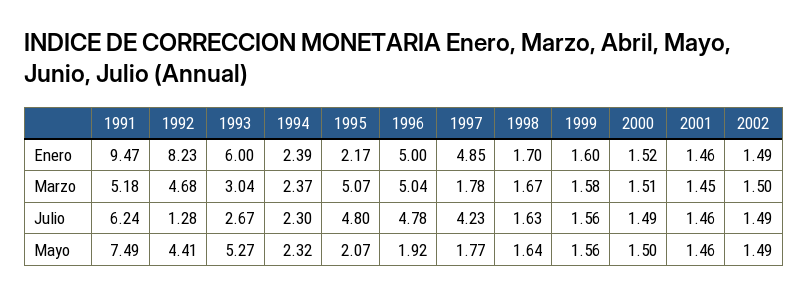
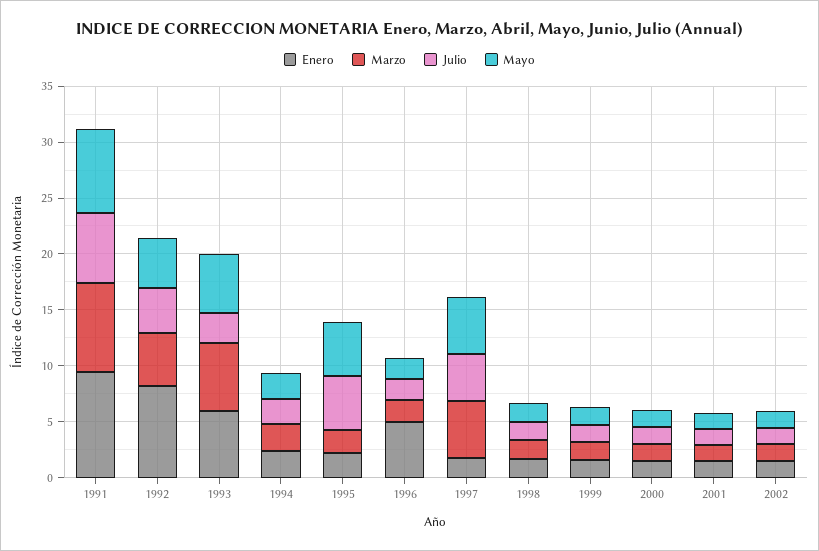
  {
    "Enero": {
      "1991": 9.47,
      "1992": 8.23,
      "1993": 6,
      "1994": 2.39,
      "1995": 2.17,
      "1996": 5,
-     "1997": 4.85,
+     "1997": 2,
      "1998": 1.7,
      "1999": 1.6,
      "2000": 1.52,
      "2001": 1.46,
      "2002": 1.49
    },
    "Marzo": {
-     "1991": 5.18,
+     "1991": 8,
      "1992": 4.68,
-     "1993": 3.04,
+     "1993": 6,
      "1994": 2.37,
-     "1995": 5.07,
+     "1995": 2,
-     "1996": 5.04,
+     "1996": 2,
-     "1997": 1.78,
+     "1997": 5,
      "1998": 1.67,
      "1999": 1.58,
      "2000": 1.51,
      "2001": 1.45,
      "2002": 1.5
    },
    "Julio": {
      "1991": 6.24,
-     "1992": 1.28,
+     "1992": 4,
      "1993": 2.67,
      "1994": 2.3,
      "1995": 4.8,
-     "1996": 4.78,
+     "1996": 2,
      "1997": 4.23,
      "1998": 1.63,
      "1999": 1.56,
      "2000": 1.49,
      "2001": 1.46,
      "2002": 1.49
    },
    "Mayo": {
      "1991": 7.49,
      "1992": 4.41,
      "1993": 5.27,
      "1994": 2.32,
-     "1995": 2.07,
+     "1995": 5,
      "1996": 1.92,
-     "1997": 1.77,
+     "1997": 5,
      "1998": 1.64,
      "1999": 1.56,
      "2000": 1.5,
      "2001": 1.46,
      "2002": 1.49
    }
  }

